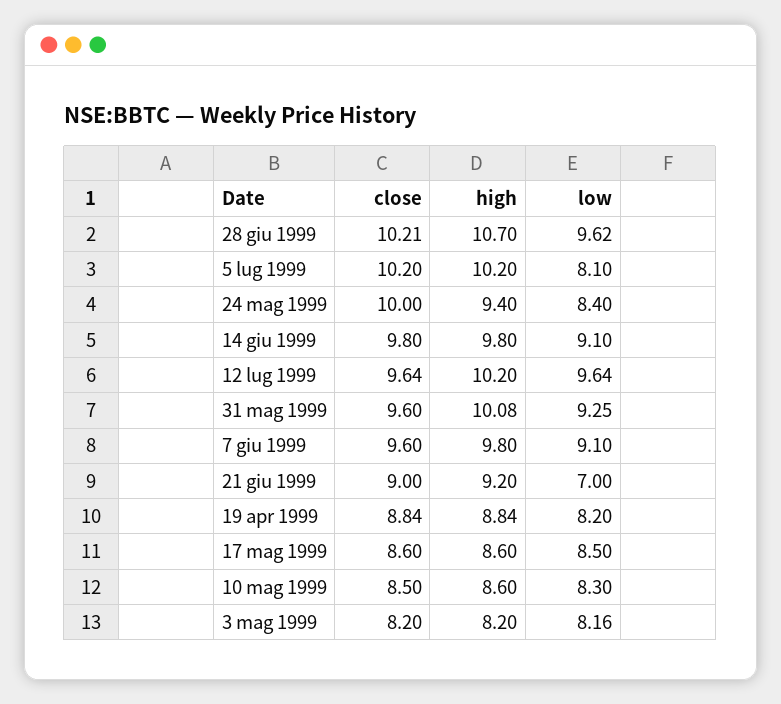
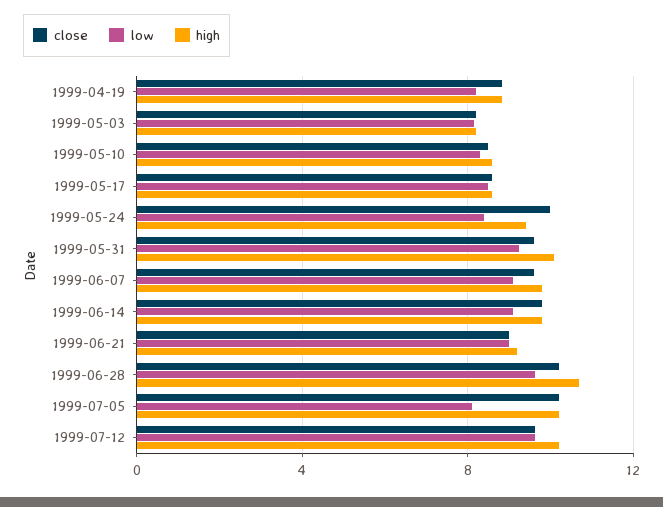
  {
    "close": {
      "28 giu 1999": 10.21,
      "5 lug 1999": 10.2,
      "24 mag 1999": 10,
      "14 giu 1999": 9.8,
      "12 lug 1999": 9.64,
      "31 mag 1999": 9.6,
      "7 giu 1999": 9.6,
      "21 giu 1999": 9,
      "19 apr 1999": 8.84,
      "17 mag 1999": 8.6,
      "10 mag 1999": 8.5,
      "3 mag 1999": 8.2
    },
    "high": {
      "28 giu 1999": 10.7,
      "5 lug 1999": 10.2,
      "24 mag 1999": 9.4,
      "14 giu 1999": 9.8,
      "12 lug 1999": 10.2,
      "31 mag 1999": 10.08,
      "7 giu 1999": 9.8,
      "21 giu 1999": 9.2,
      "19 apr 1999": 8.84,
      "17 mag 1999": 8.6,
      "10 mag 1999": 8.6,
      "3 mag 1999": 8.2
    },
    "low": {
      "28 giu 1999": 9.62,
      "5 lug 1999": 8.1,
      "24 mag 1999": 8.4,
      "14 giu 1999": 9.1,
      "12 lug 1999": 9.64,
      "31 mag 1999": 9.25,
      "7 giu 1999": 9.1,
-     "21 giu 1999": 7,
+     "21 giu 1999": 9,
      "19 apr 1999": 8.2,
      "17 mag 1999": 8.5,
      "10 mag 1999": 8.3,
      "3 mag 1999": 8.16
    }
  }

